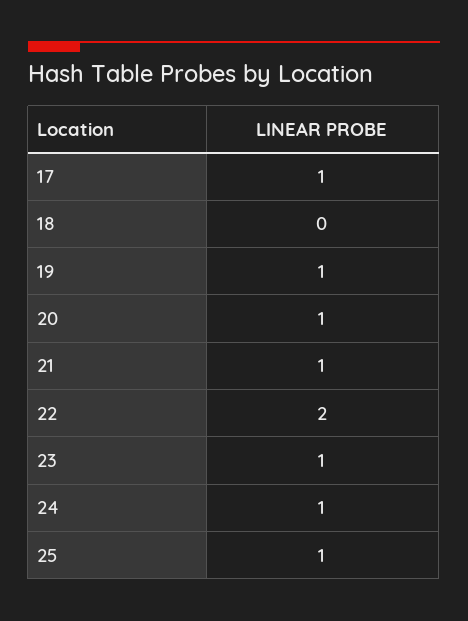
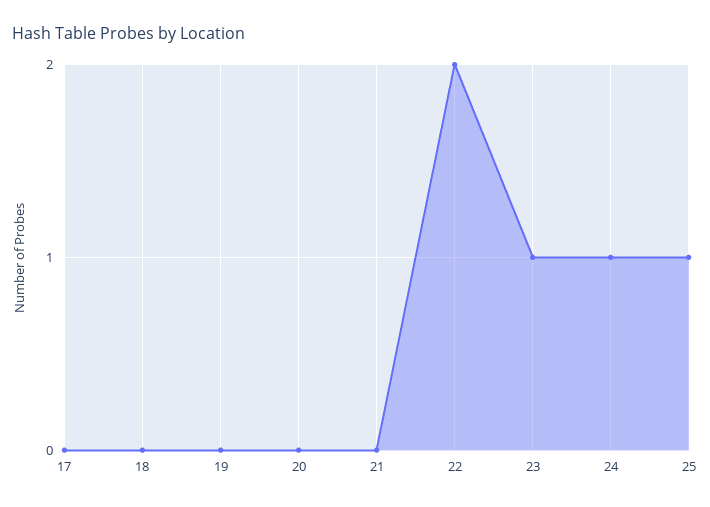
  {
-   "17": 1,
+   "17": 0,
    "18": 0,
-   "19": 1,
+   "19": 0,
-   "20": 1,
+   "20": 0,
-   "21": 1,
+   "21": 0,
    "22": 2,
    "23": 1,
    "24": 1,
    "25": 1
  }

